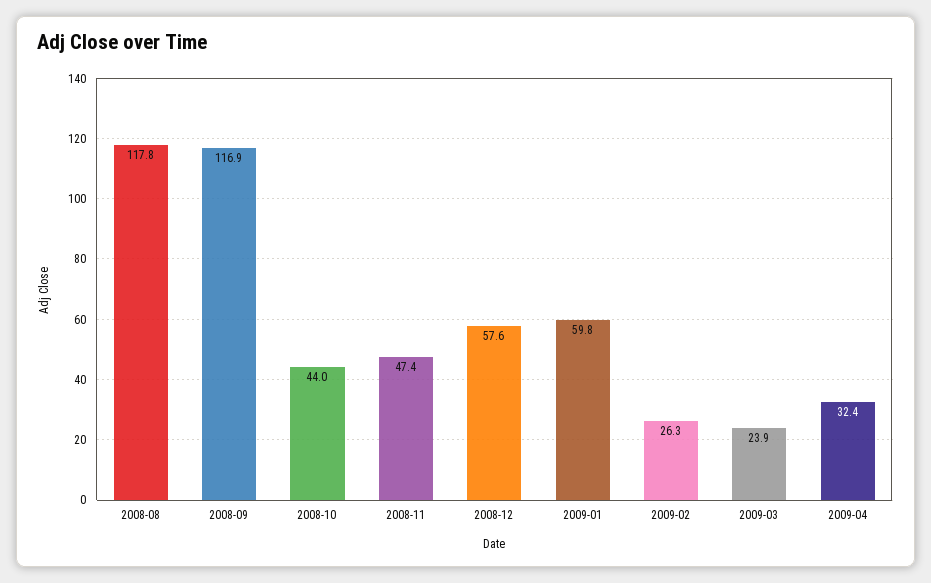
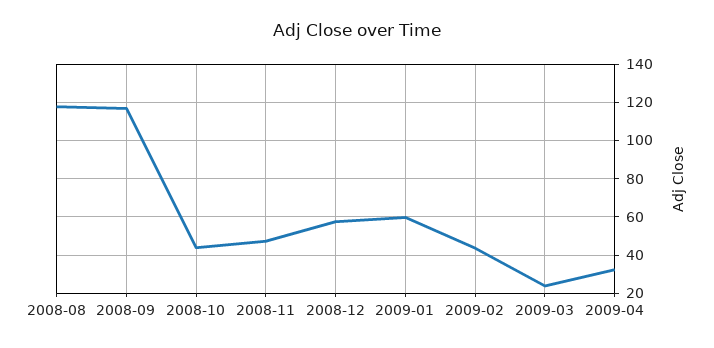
  {
    "2008-08": 117.8,
    "2008-09": 116.9,
    "2008-10": 44,
    "2008-11": 47.4,
    "2008-12": 57.6,
    "2009-01": 59.8,
-   "2009-02": 26.3,
+   "2009-02": 45,
    "2009-03": 23.9,
    "2009-04": 32.4
  }

